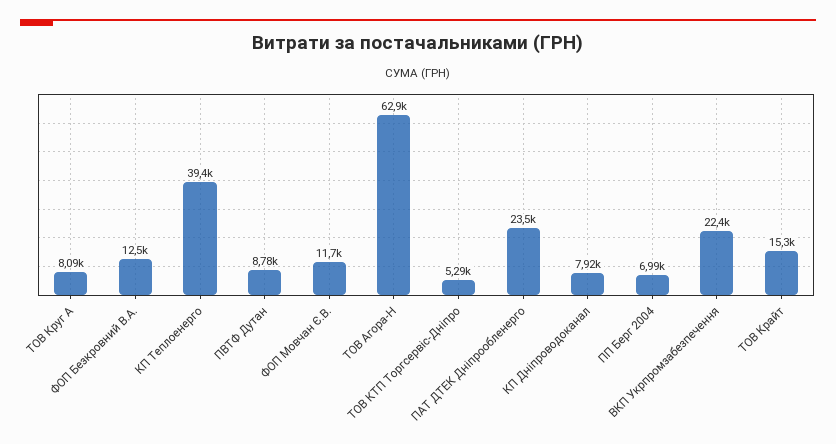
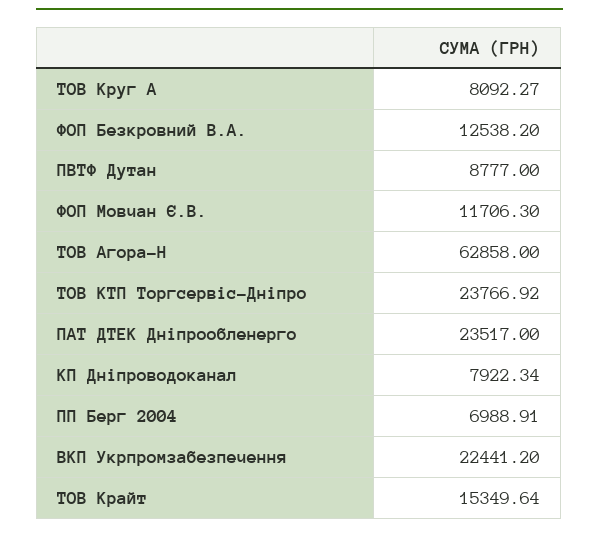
  {
    "ТОВ Круг А": 8092.27,
    "ФОП Безкровний В.А.": 12538.2,
-   "КП Теплоенерго": 39400,
    "ПВТФ Дутан": 8777,
    "ФОП Мовчан Є.В.": 11706.3,
    "ТОВ Агора-Н": 62858,
-   "ТОВ КТП Торгсервіс-Дніпро": 5290,
+   "ТОВ КТП Торгсервіс-Дніпро": 23766.92,
    "ПАТ ДТЕК Дніпрообленерго": 23517,
    "КП Дніпроводоканал": 7922.34,
    "ПП Берг 2004": 6988.91,
    "ВКП Укрпромзабезпечення": 22441.2,
    "ТОВ Крайт": 15349.64
  }

